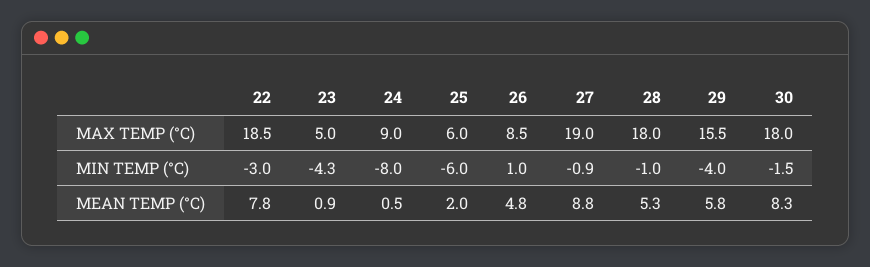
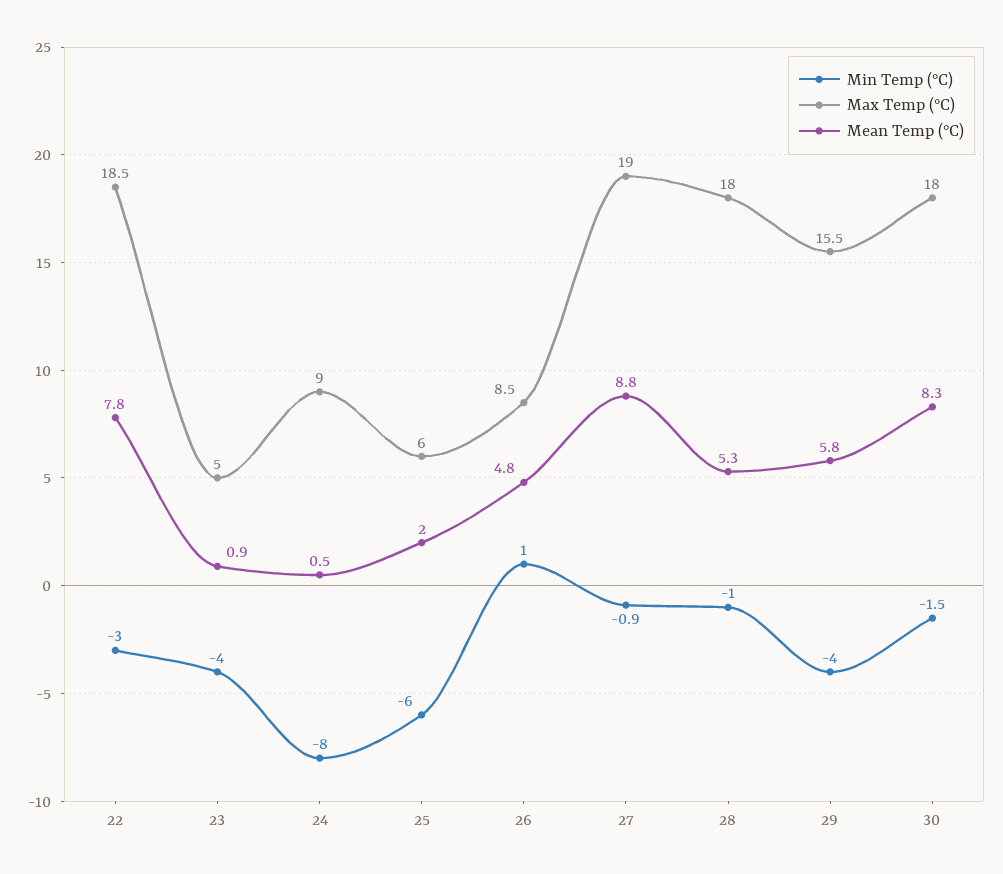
  {
    "MAX TEMP (°C)": {
      "22": 18.5,
      "23": 5,
      "24": 9,
      "25": 6,
      "26": 8.5,
      "27": 19,
      "28": 18,
      "29": 15.5,
      "30": 18
    },
    "MIN TEMP (°C)": {
      "22": -3,
-     "23": -4.3,
+     "23": -4,
      "24": -8,
      "25": -6,
      "26": 1,
      "27": -0.9,
      "28": -1,
      "29": -4,
      "30": -1.5
    },
    "MEAN TEMP (°C)": {
      "22": 7.8,
      "23": 0.9,
      "24": 0.5,
      "25": 2,
      "26": 4.8,
      "27": 8.8,
      "28": 5.3,
      "29": 5.8,
      "30": 8.3
    }
  }

